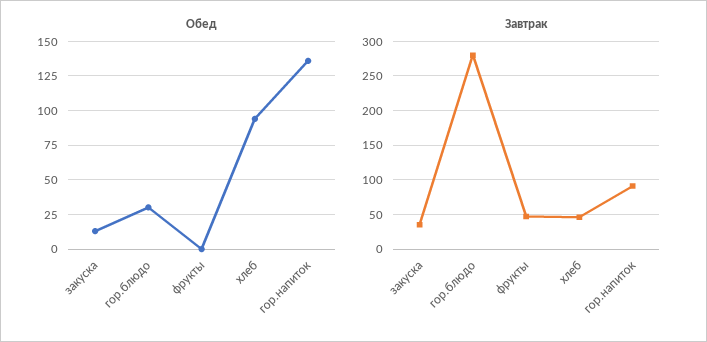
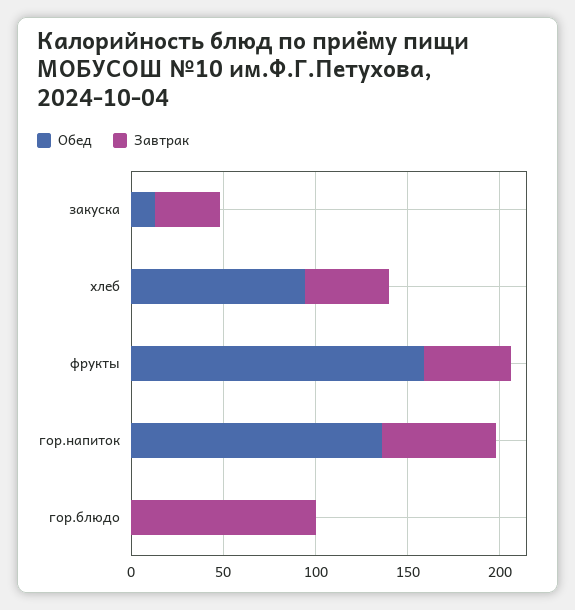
  {
    "Обед": {
      "закуска": 15,
-     "гор.блюдо": 30,
+     "гор.блюдо": 0,
-     "фрукты": 0,
+     "фрукты": 160,
      "хлеб": 95,
      "гор.напиток": 135
    },
    "Завтрак": {
      "закуска": 40,
-     "гор.блюдо": 280,
+     "гор.блюдо": 100,
      "фрукты": 50,
      "хлеб": 50,
-     "гор.напиток": 90
+     "гор.напиток": 60
    }
  }

